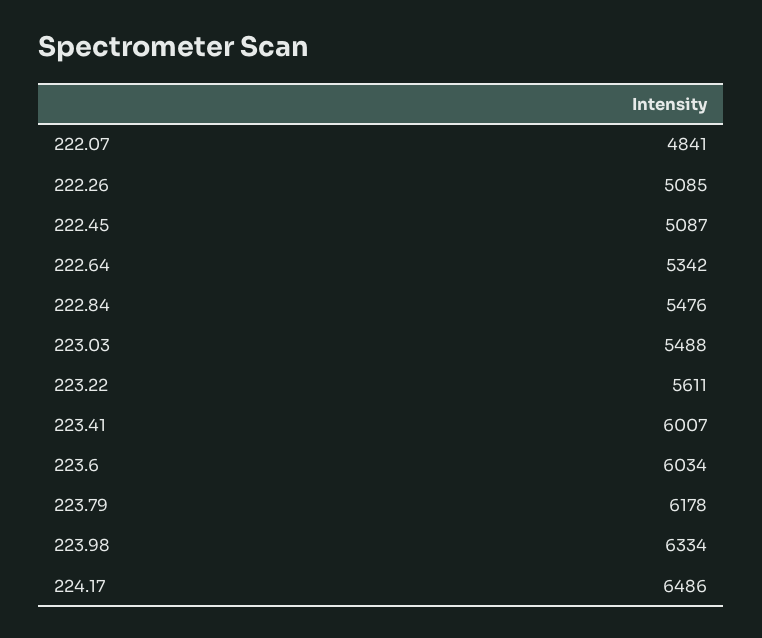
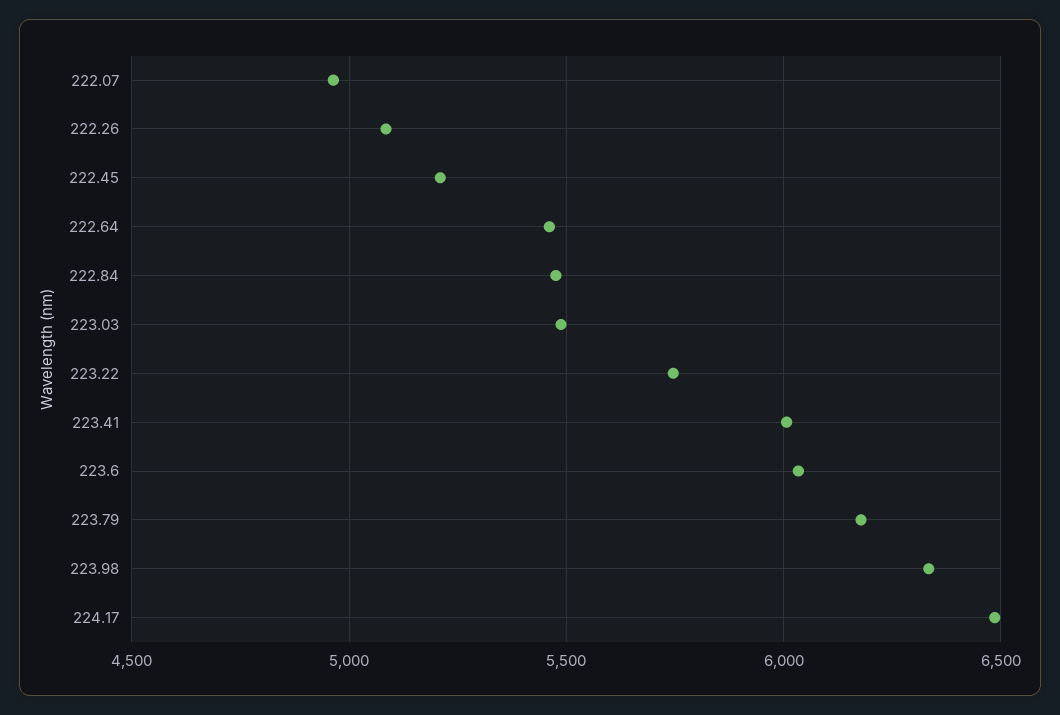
  {
-   "222.07": 4841,
+   "222.07": 4950,
    "222.26": 5085,
-   "222.45": 5087,
+   "222.45": 5200,
-   "222.64": 5342,
+   "222.64": 5450,
    "222.84": 5476,
    "223.03": 5488,
-   "223.22": 5611,
+   "223.22": 5750,
    "223.41": 6007,
    "223.6": 6034,
    "223.79": 6178,
    "223.98": 6334,
    "224.17": 6486
  }

